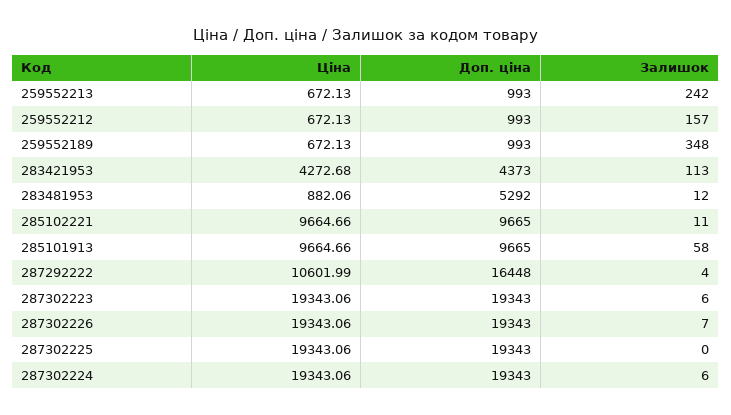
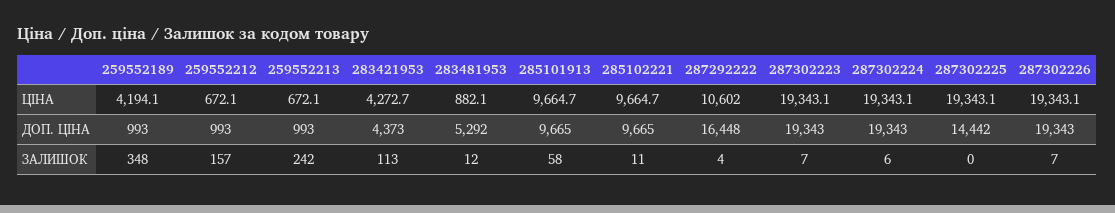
  {
    "Ціна": {
      "259552213": 672.13,
      "259552212": 672.13,
-     "259552189": 672.13,
+     "259552189": 4194.1,
      "283421953": 4272.68,
      "283481953": 882.06,
      "285102221": 9664.66,
      "285101913": 9664.66,
      "287292222": 10601.99,
      "287302223": 19343.06,
      "287302226": 19343.06,
      "287302225": 19343.06,
      "287302224": 19343.06
    },
    "Доп. ціна": {
      "259552213": 993,
      "259552212": 993,
      "259552189": 993,
      "283421953": 4373,
      "283481953": 5292,
      "285102221": 9665,
      "285101913": 9665,
      "287292222": 16448,
      "287302223": 19343,
      "287302226": 19343,
-     "287302225": 19343,
+     "287302225": 14442,
      "287302224": 19343
    },
    "Залишок": {
      "259552213": 242,
      "259552212": 157,
      "259552189": 348,
      "283421953": 113,
      "283481953": 12,
      "285102221": 11,
      "285101913": 58,
      "287292222": 4,
-     "287302223": 6,
+     "287302223": 7,
      "287302226": 7,
      "287302225": 0,
      "287302224": 6
    }
  }

